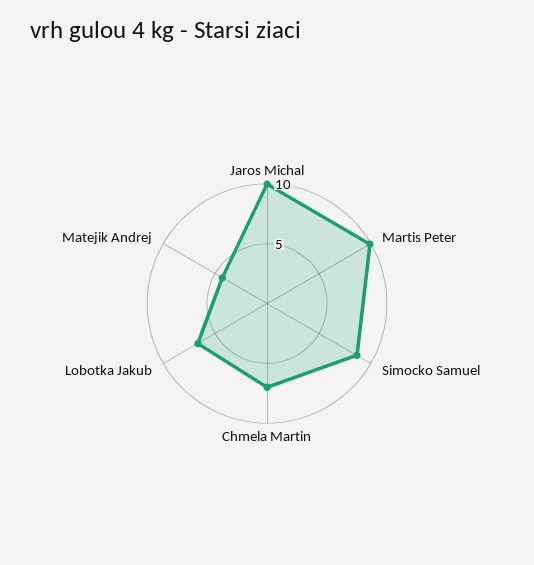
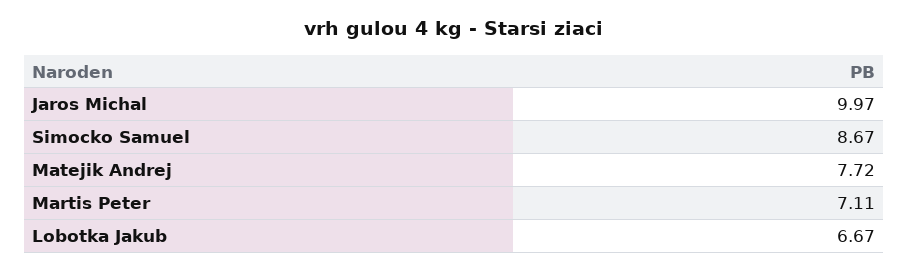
  {
    "Jaros Michal": 9.97,
-   "Martis Peter": 10,
+   "Martis Peter": 7.11,
    "Simocko Samuel": 8.67,
-   "Chmela Martin": 7,
    "Lobotka Jakub": 6.67,
-   "Matejik Andrej": 4
+   "Matejik Andrej": 7.72
  }

